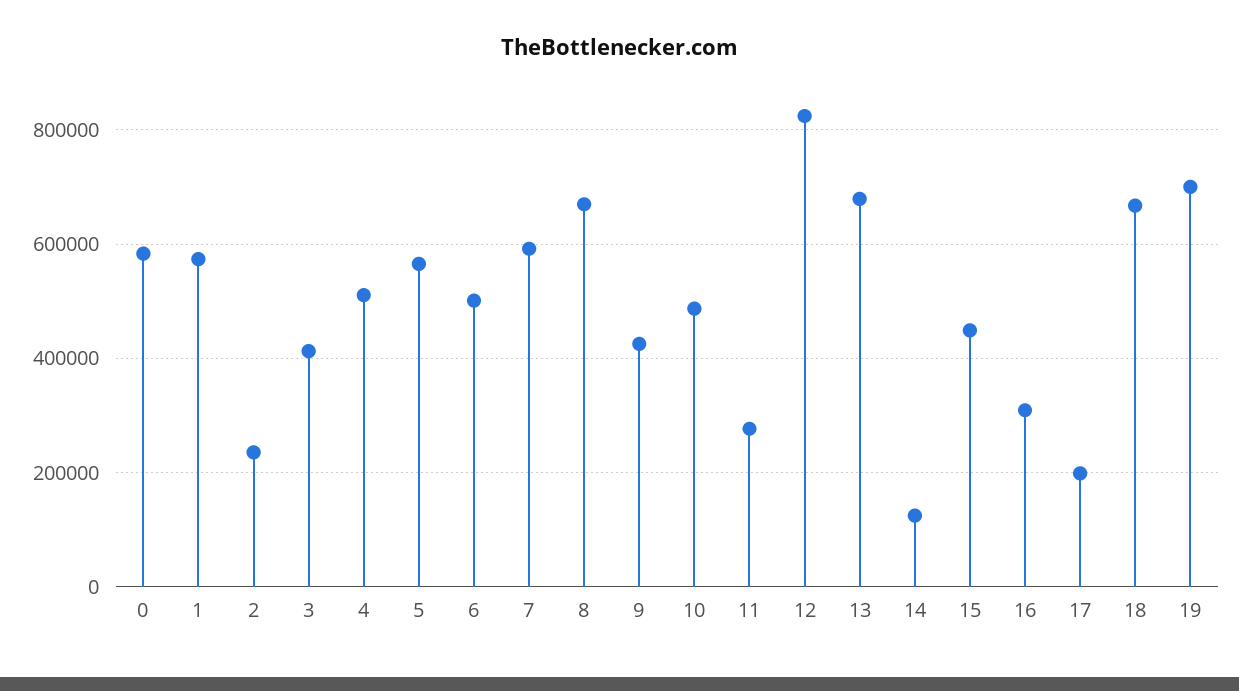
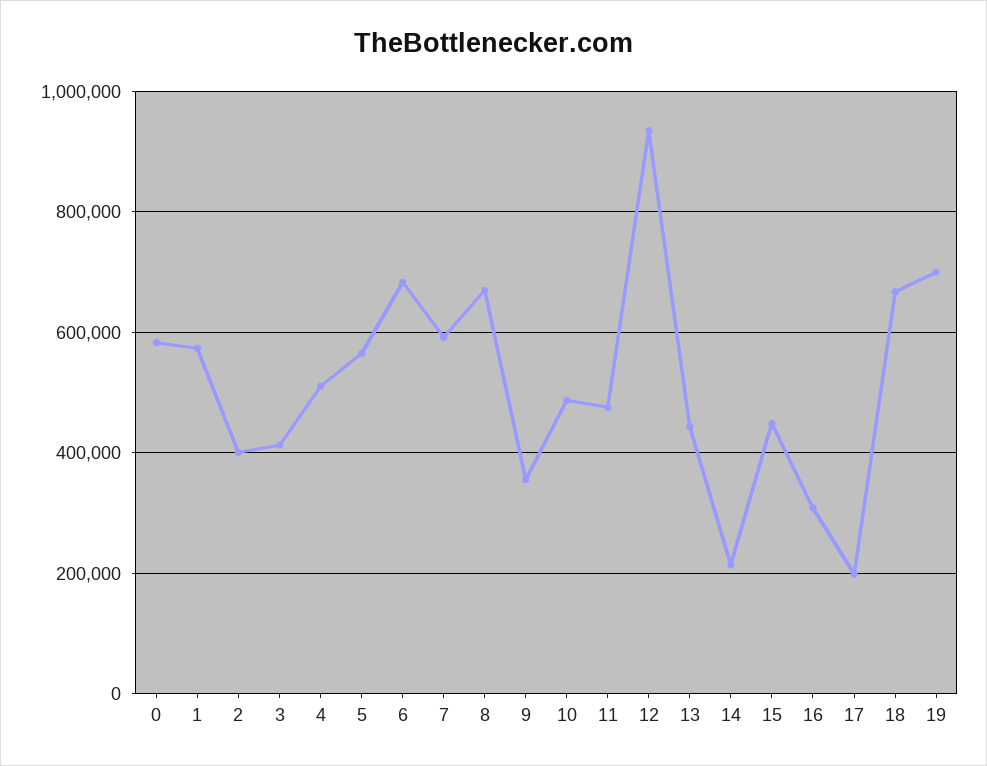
  {
    "0": 580000,
    "1": 580000,
-   "2": 240000,
+   "2": 400000,
    "3": 420000,
    "4": 520000,
    "5": 560000,
-   "6": 500000,
+   "6": 680000,
    "7": 600000,
    "8": 660000,
-   "9": 420000,
+   "9": 360000,
    "10": 480000,
-   "11": 280000,
+   "11": 480000,
-   "12": 820000,
+   "12": 940000,
-   "13": 680000,
+   "13": 440000,
-   "14": 120000,
+   "14": 220000,
    "15": 440000,
    "16": 300000,
    "17": 200000,
    "18": 660000,
    "19": 700000
  }

